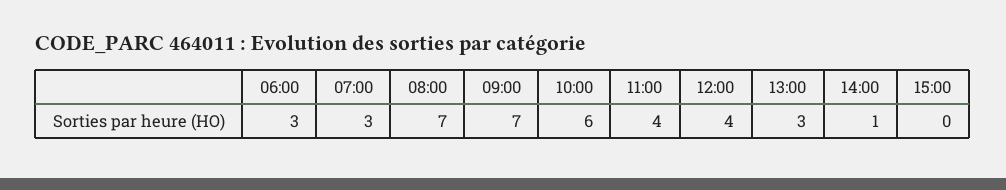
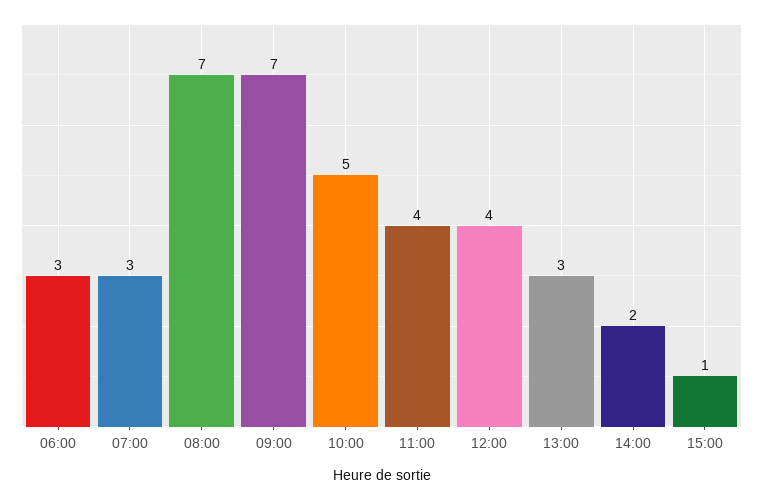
  {
    "06:00": 3,
    "07:00": 3,
    "08:00": 7,
    "09:00": 7,
-   "10:00": 6,
+   "10:00": 5,
    "11:00": 4,
    "12:00": 4,
    "13:00": 3,
-   "14:00": 1,
+   "14:00": 2,
-   "15:00": 0
+   "15:00": 1
  }

